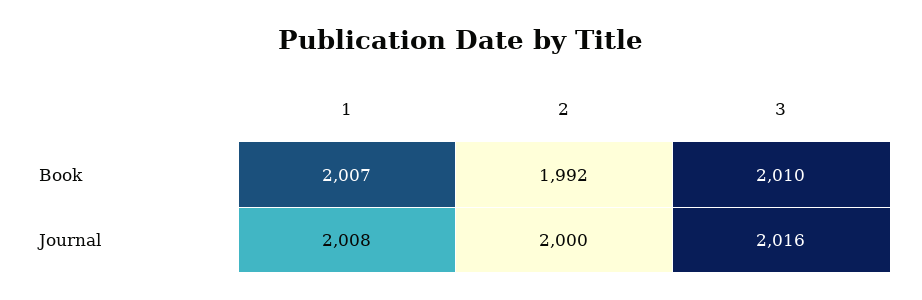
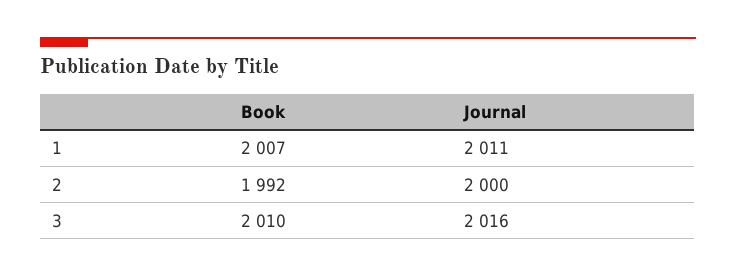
  {
    "1": {
      "Book": 2007,
-     "Journal": 2008
+     "Journal": 2011
    },
    "2": {
      "Book": 1992,
      "Journal": 2000
    },
    "3": {
      "Book": 2010,
      "Journal": 2016
    }
  }

